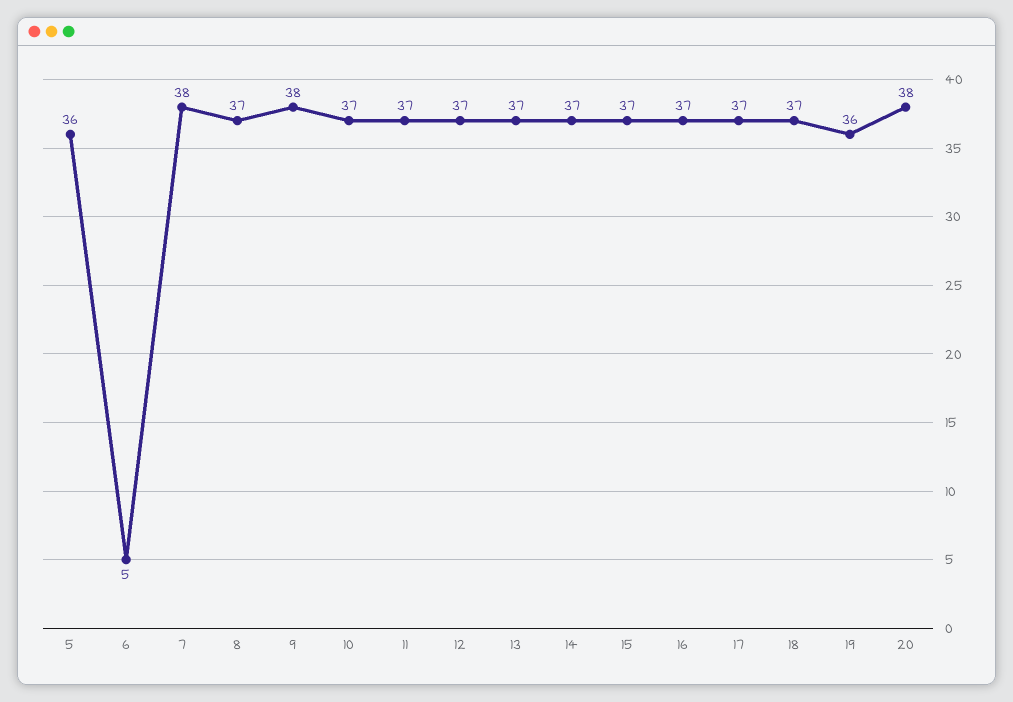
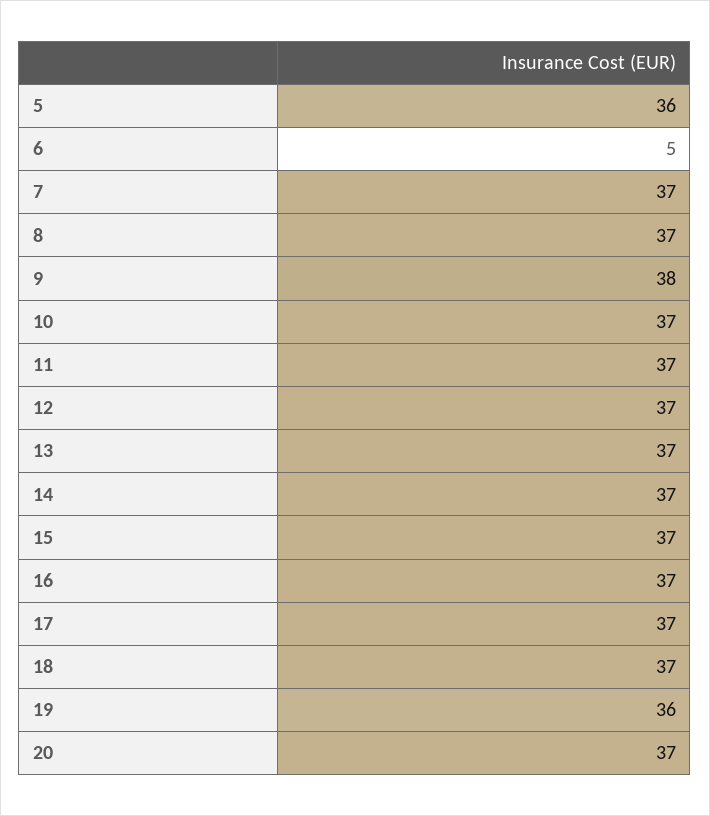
  {
    "5": 36,
    "6": 5,
-   "7": 38,
+   "7": 37,
    "8": 37,
    "9": 38,
    "10": 37,
    "11": 37,
    "12": 37,
    "13": 37,
    "14": 37,
    "15": 37,
    "16": 37,
    "17": 37,
    "18": 37,
    "19": 36,
-   "20": 38
+   "20": 37
  }

